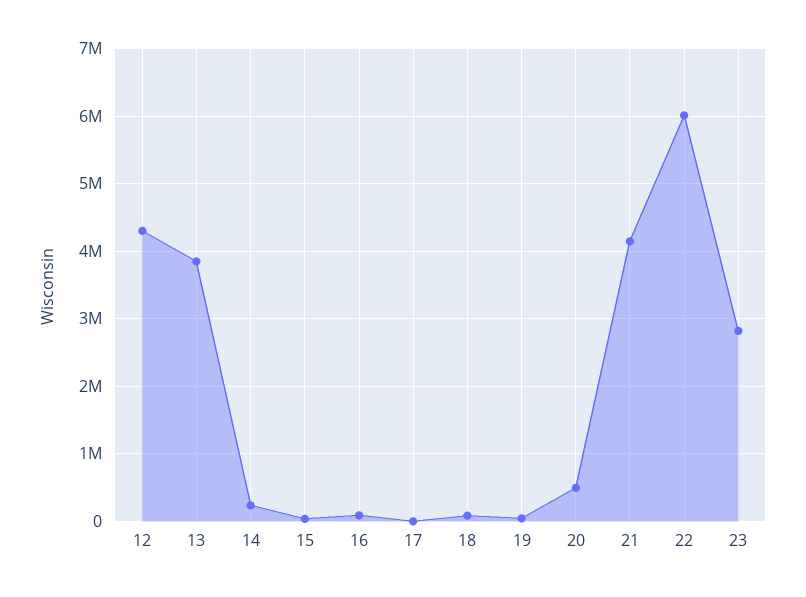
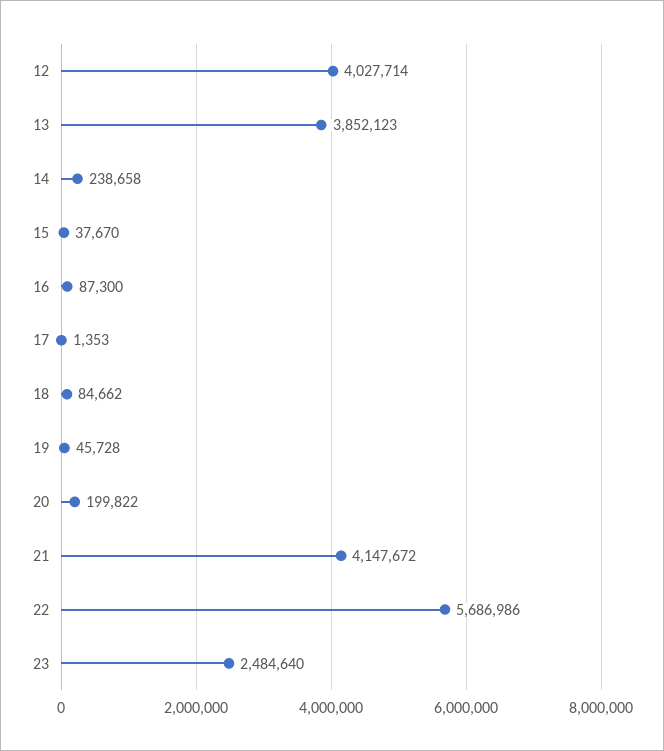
  {
-   "12": 4300000,
+   "12": 4027714,
    "13": 3852123,
    "14": 238658,
    "15": 37670,
    "16": 87300,
    "17": 1353,
    "18": 84662,
    "19": 45728,
-   "20": 500000,
+   "20": 199822,
    "21": 4147672,
-   "22": 6000000,
+   "22": 5686986,
-   "23": 2800000
+   "23": 2484640
  }

